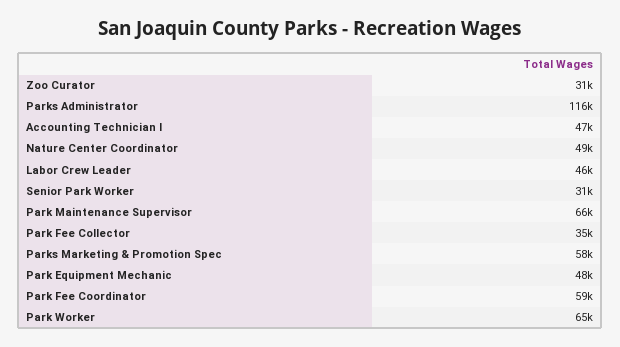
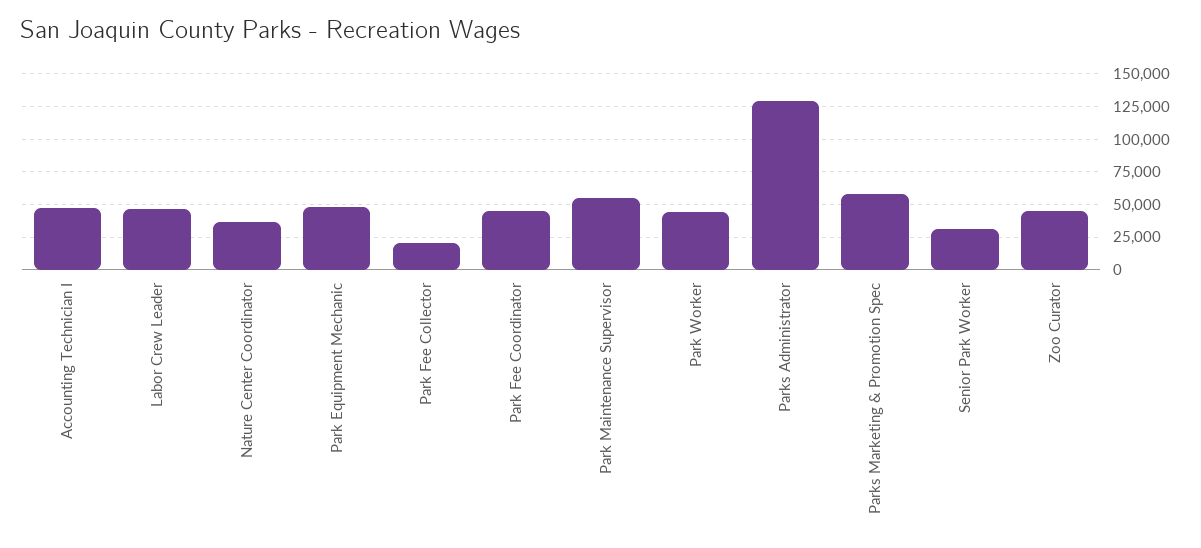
  {
-   "Zoo Curator": 31000,
+   "Zoo Curator": 45000,
-   "Parks Administrator": 116000,
+   "Parks Administrator": 130000,
    "Accounting Technician I": 47000,
-   "Nature Center Coordinator": 49000,
+   "Nature Center Coordinator": 35000,
    "Labor Crew Leader": 46000,
    "Senior Park Worker": 31000,
-   "Park Maintenance Supervisor": 66000,
+   "Park Maintenance Supervisor": 55000,
-   "Park Fee Collector": 35000,
+   "Park Fee Collector": 20000,
    "Parks Marketing & Promotion Spec": 58000,
    "Park Equipment Mechanic": 48000,
-   "Park Fee Coordinator": 59000,
+   "Park Fee Coordinator": 45000,
-   "Park Worker": 65000
+   "Park Worker": 45000
  }

